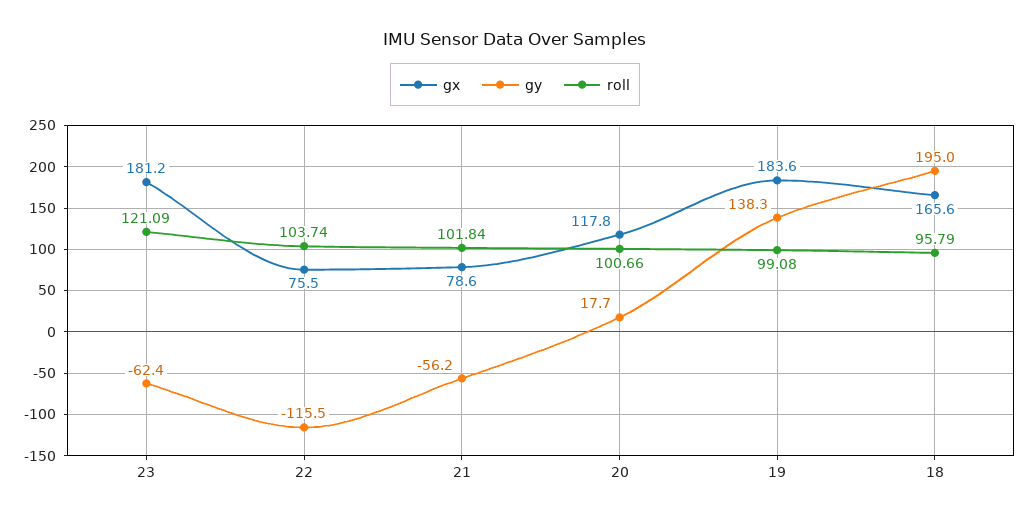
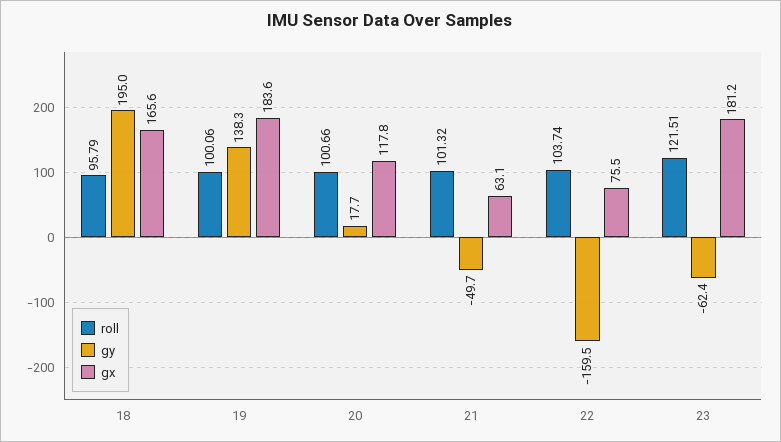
  {
    "gx": {
      "23": 181.2,
      "22": 75.5,
-     "21": 78.6,
+     "21": 63.1,
      "20": 117.8,
      "19": 183.6,
      "18": 165.6
    },
    "gy": {
      "23": -62.4,
-     "22": -115.5,
+     "22": -159.5,
-     "21": -56.2,
+     "21": -49.7,
      "20": 17.7,
      "19": 138.3,
      "18": 195
    },
    "roll": {
-     "23": 121.09,
+     "23": 121.51,
      "22": 103.74,
-     "21": 101.84,
+     "21": 101.32,
      "20": 100.66,
-     "19": 99.08,
+     "19": 100.06,
      "18": 95.79
    }
  }

